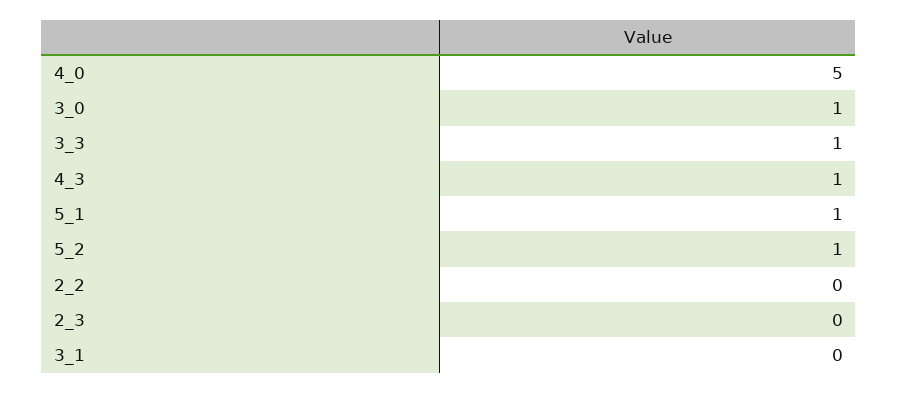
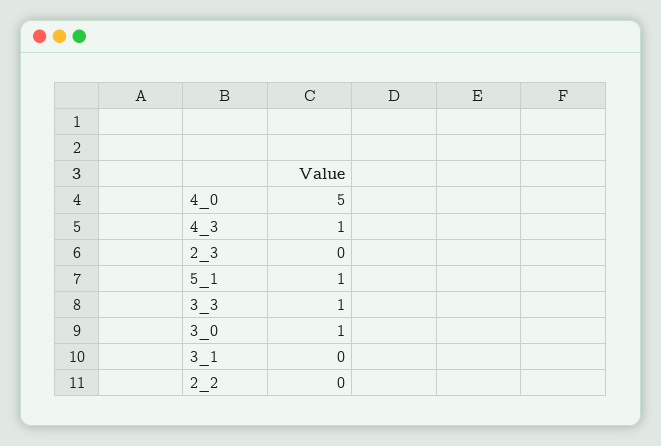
  {
    "4_0": 5,
    "3_0": 1,
    "3_3": 1,
    "4_3": 1,
    "5_1": 1,
-   "5_2": 1,
    "2_2": 0,
    "2_3": 0,
    "3_1": 0
  }

